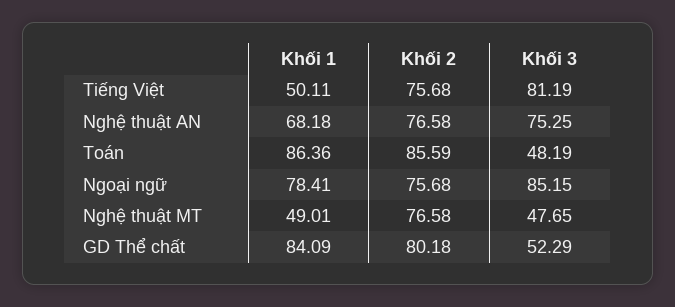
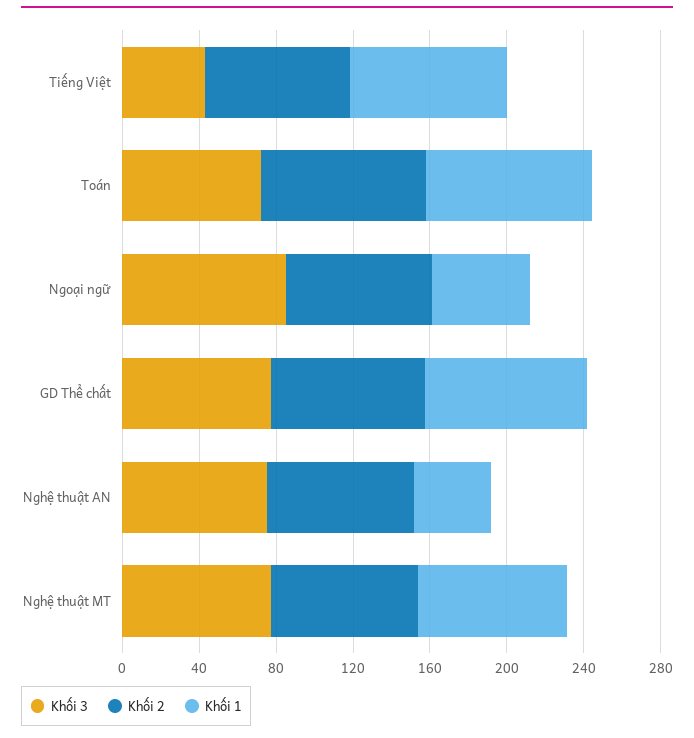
  {
    "Khối 1": {
-     "Tiếng Việt": 50.11,
+     "Tiếng Việt": 80,
-     "Nghệ thuật AN": 68.18,
+     "Nghệ thuật AN": 40,
      "Toán": 86.36,
-     "Ngoại ngữ": 78.41,
+     "Ngoại ngữ": 50,
-     "Nghệ thuật MT": 49.01,
+     "Nghệ thuật MT": 80,
      "GD Thể chất": 84.09
    },
    "Khối 2": {
      "Tiếng Việt": 75.68,
      "Nghệ thuật AN": 76.58,
      "Toán": 85.59,
      "Ngoại ngữ": 75.68,
      "Nghệ thuật MT": 76.58,
      "GD Thể chất": 80.18
    },
    "Khối 3": {
-     "Tiếng Việt": 81.19,
+     "Tiếng Việt": 40,
      "Nghệ thuật AN": 75.25,
-     "Toán": 48.19,
+     "Toán": 70,
      "Ngoại ngữ": 85.15,
-     "Nghệ thuật MT": 47.65,
+     "Nghệ thuật MT": 80,
-     "GD Thể chất": 52.29
+     "GD Thể chất": 80
    }
  }

